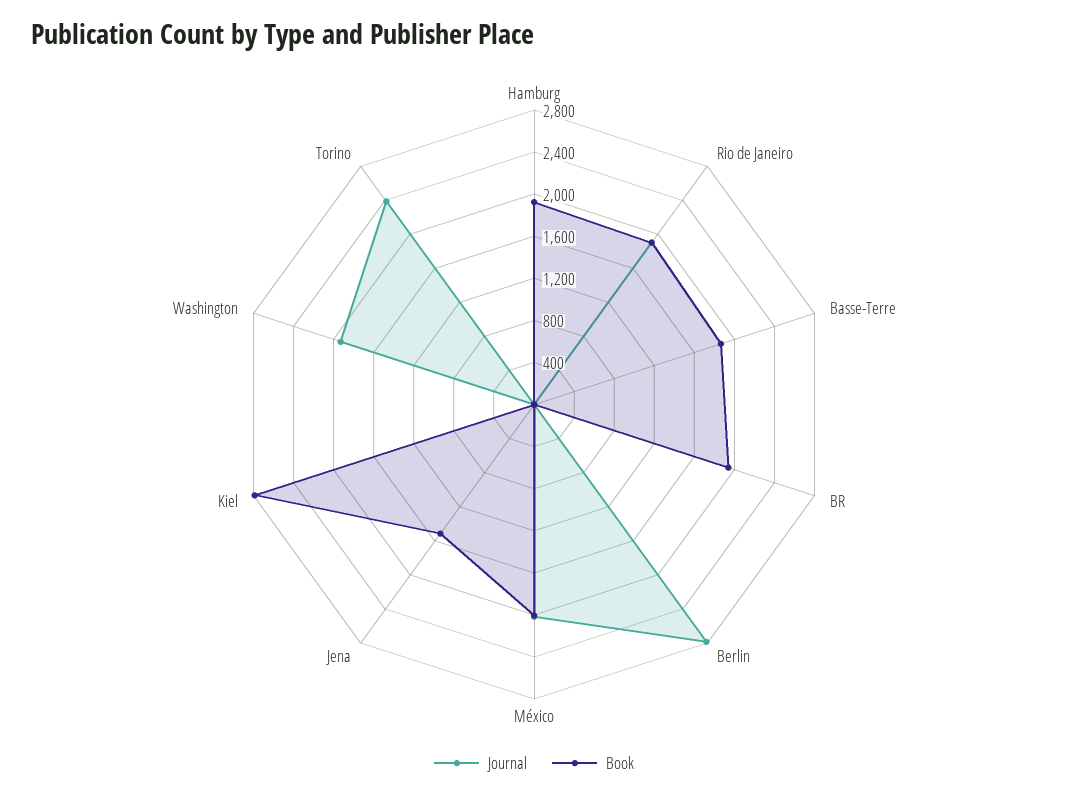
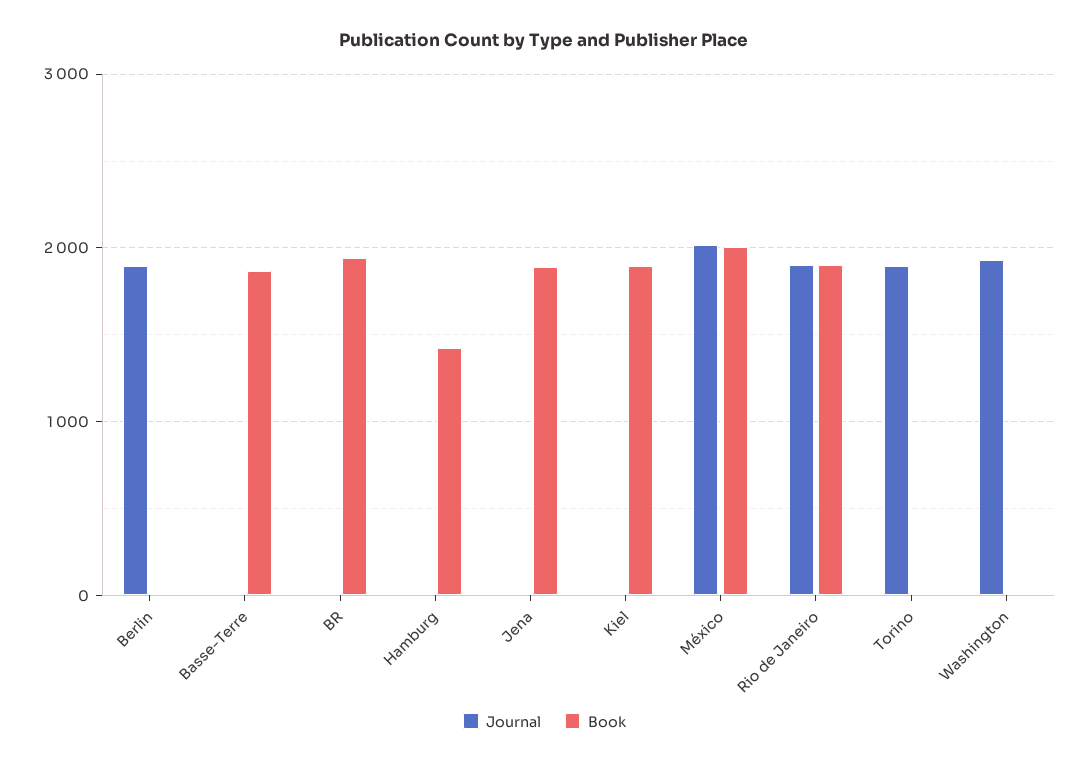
  {
    "Journal": {
      "Hamburg": 0,
      "Rio de Janeiro": 1900,
      "Basse-Terre": 0,
      "BR": 0,
-     "Berlin": 2800,
+     "Berlin": 1900,
      "México": 2000,
      "Jena": 0,
      "Kiel": 0,
      "Washington": 1900,
-     "Torino": 2400
+     "Torino": 1900
    },
    "Book": {
-     "Hamburg": 1900,
+     "Hamburg": 1400,
      "Rio de Janeiro": 1900,
      "Basse-Terre": 1900,
      "BR": 1900,
      "Berlin": 0,
      "México": 2000,
-     "Jena": 1500,
+     "Jena": 1900,
-     "Kiel": 2800,
+     "Kiel": 1900,
      "Washington": 0,
      "Torino": 0
    }
  }

